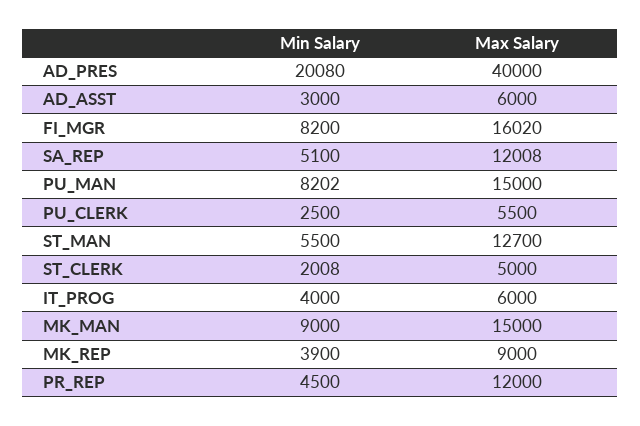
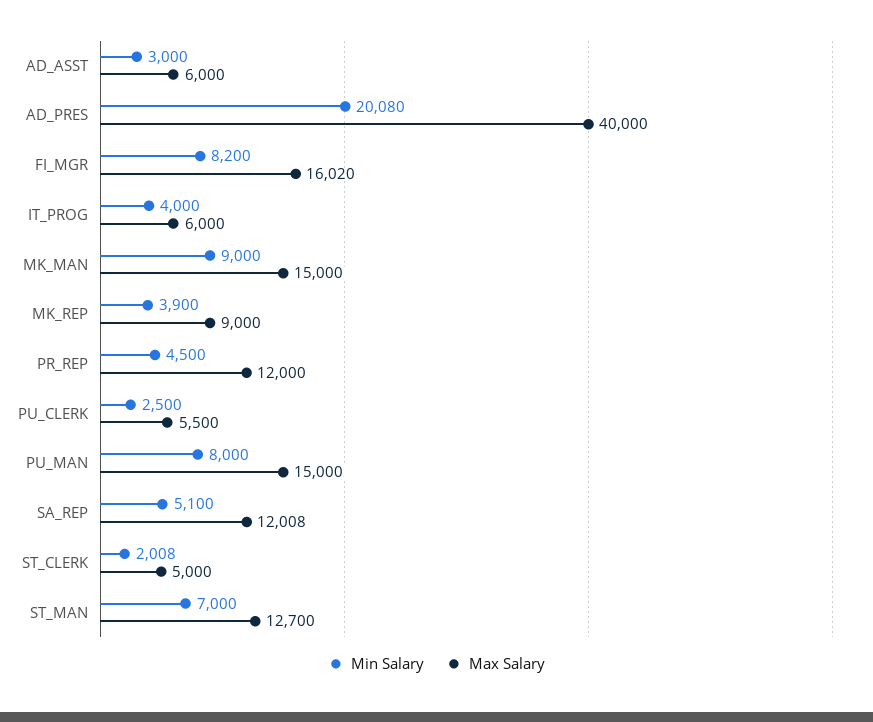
  {
    "Min Salary": {
      "AD_PRES": 20080,
      "AD_ASST": 3000,
      "FI_MGR": 8200,
      "SA_REP": 5100,
-     "PU_MAN": 8202,
+     "PU_MAN": 8000,
      "PU_CLERK": 2500,
-     "ST_MAN": 5500,
+     "ST_MAN": 7000,
      "ST_CLERK": 2008,
      "IT_PROG": 4000,
      "MK_MAN": 9000,
      "MK_REP": 3900,
      "PR_REP": 4500
    },
    "Max Salary": {
      "AD_PRES": 40000,
      "AD_ASST": 6000,
      "FI_MGR": 16020,
      "SA_REP": 12008,
      "PU_MAN": 15000,
      "PU_CLERK": 5500,
      "ST_MAN": 12700,
      "ST_CLERK": 5000,
      "IT_PROG": 6000,
      "MK_MAN": 15000,
      "MK_REP": 9000,
      "PR_REP": 12000
    }
  }

